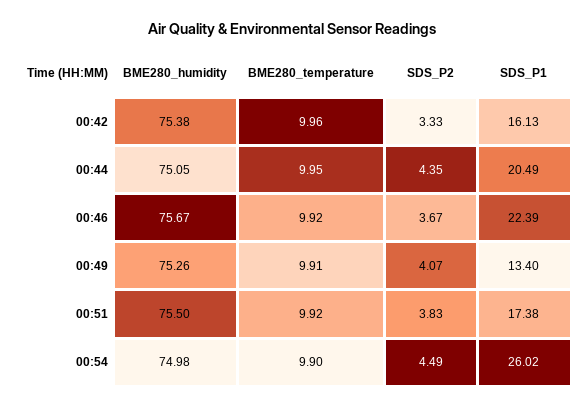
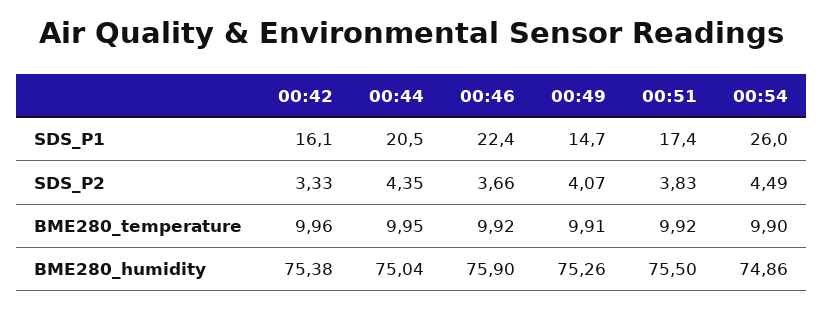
  {
    "BME280_humidity": {
      "00:42": 75.38,
-     "00:44": 75.05,
+     "00:44": 75.04,
-     "00:46": 75.67,
+     "00:46": 75.9,
      "00:49": 75.26,
      "00:51": 75.5,
-     "00:54": 74.98
+     "00:54": 74.86
    },
    "BME280_temperature": {
      "00:42": 9.96,
      "00:44": 9.95,
      "00:46": 9.92,
      "00:49": 9.91,
      "00:51": 9.92,
      "00:54": 9.9
    },
    "SDS_P2": {
      "00:42": 3.33,
      "00:44": 4.35,
-     "00:46": 3.67,
+     "00:46": 3.66,
      "00:49": 4.07,
      "00:51": 3.83,
      "00:54": 4.49
    },
    "SDS_P1": {
      "00:42": 16.13,
      "00:44": 20.49,
      "00:46": 22.39,
-     "00:49": 13.4,
+     "00:49": 14.7,
      "00:51": 17.38,
      "00:54": 26.02
    }
  }

